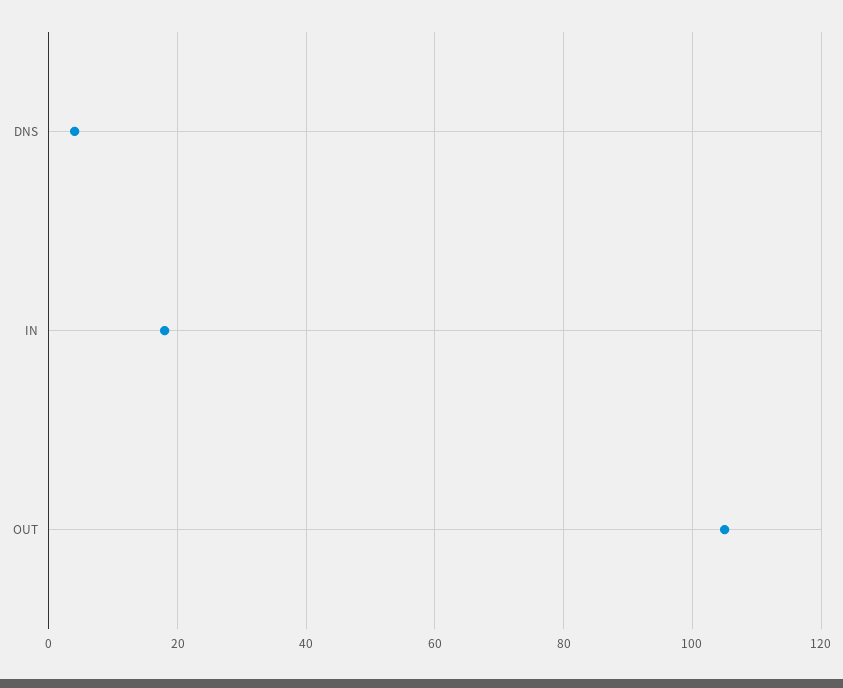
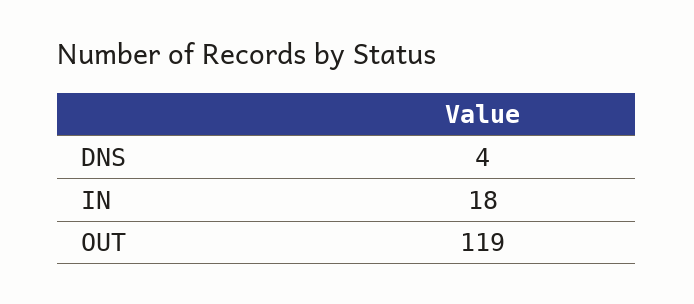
  {
    "DNS": 4,
    "IN": 18,
-   "OUT": 105
+   "OUT": 119
  }

